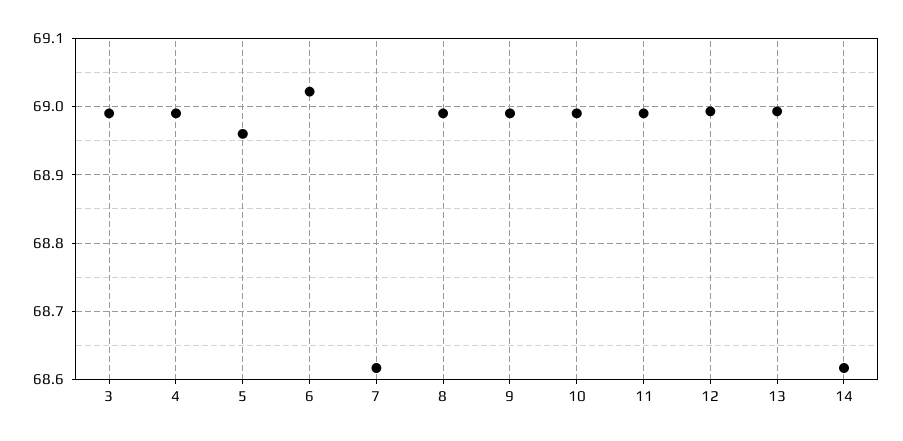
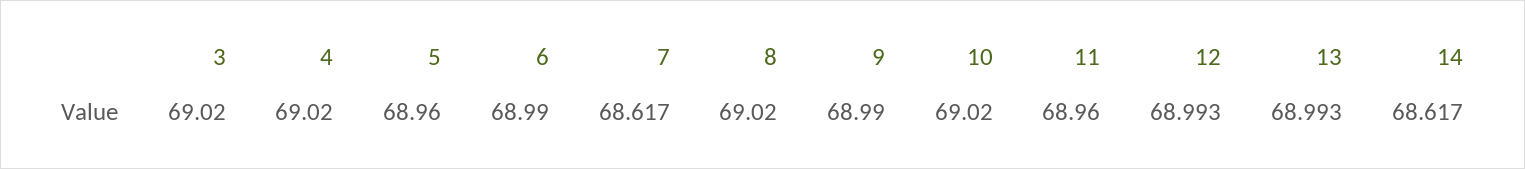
  {
-   "3": 68.99,
+   "3": 69.02,
-   "4": 68.99,
+   "4": 69.02,
    "5": 68.96,
-   "6": 69.02,
+   "6": 68.99,
    "7": 68.617,
-   "8": 68.99,
+   "8": 69.02,
    "9": 68.99,
-   "10": 68.99,
+   "10": 69.02,
-   "11": 68.99,
+   "11": 68.96,
    "12": 68.993,
    "13": 68.993,
    "14": 68.617
  }

